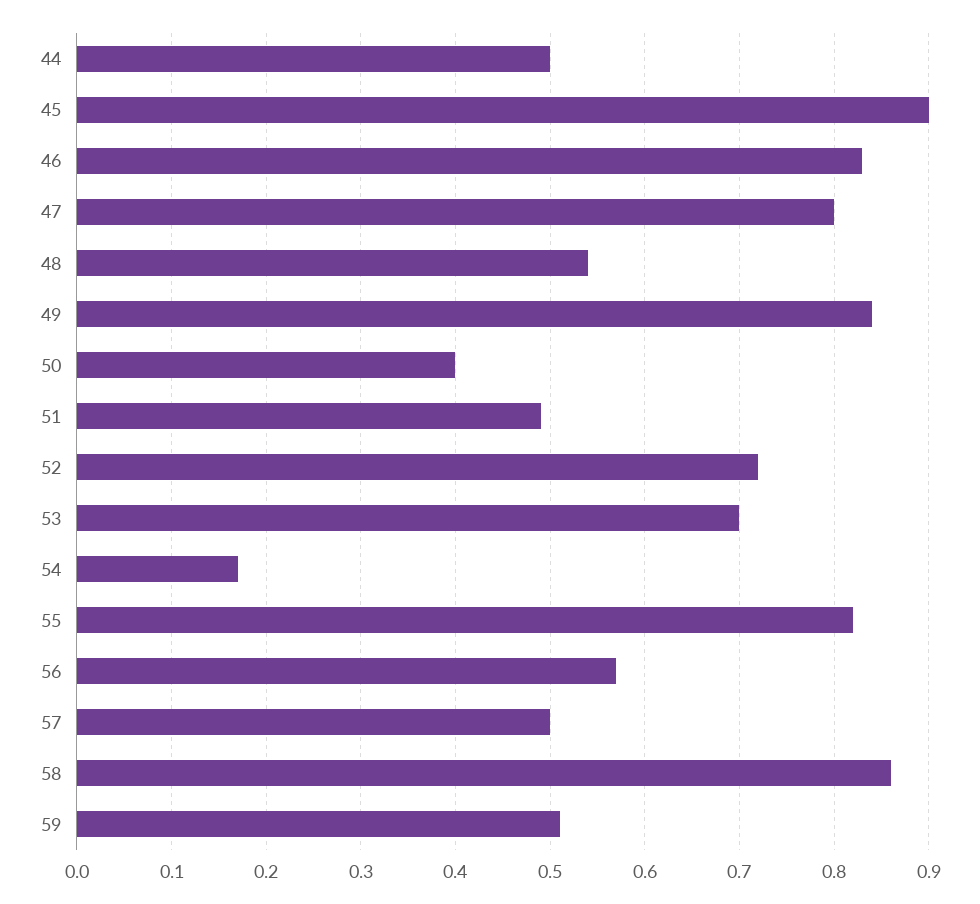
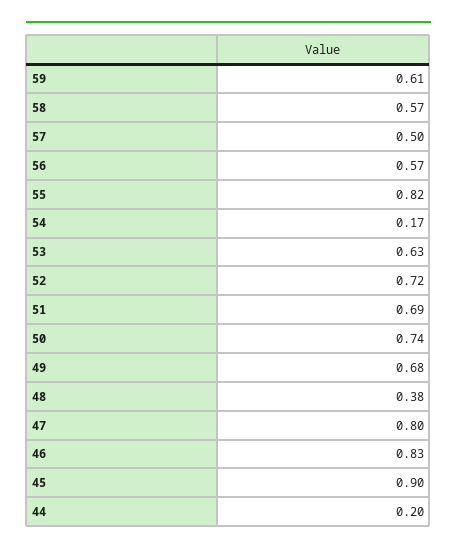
  {
-   "44": 0.5,
+   "44": 0.2,
    "45": 0.9,
    "46": 0.83,
    "47": 0.8,
-   "48": 0.54,
+   "48": 0.38,
-   "49": 0.84,
+   "49": 0.68,
-   "50": 0.4,
+   "50": 0.74,
-   "51": 0.49,
+   "51": 0.69,
    "52": 0.72,
-   "53": 0.7,
+   "53": 0.63,
    "54": 0.17,
    "55": 0.82,
    "56": 0.57,
    "57": 0.5,
-   "58": 0.86,
+   "58": 0.57,
-   "59": 0.51
+   "59": 0.61
  }

